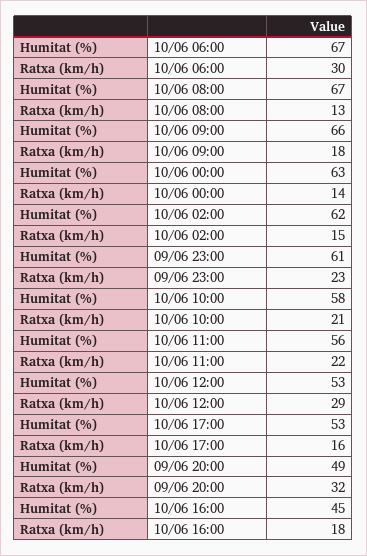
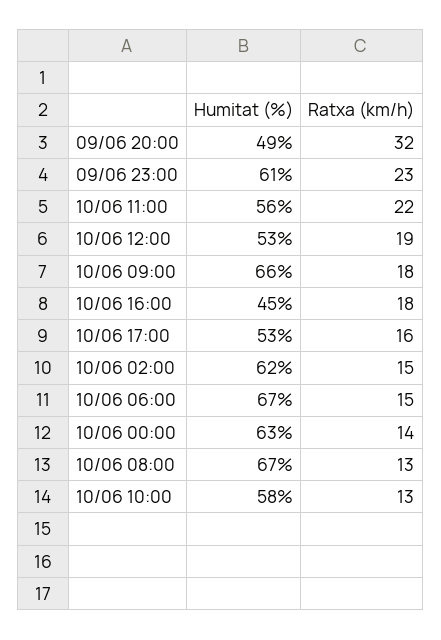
  {
    "Humitat (%)": {
      "10/06 06:00": 67,
      "10/06 08:00": 67,
      "10/06 09:00": 66,
      "10/06 00:00": 63,
      "10/06 02:00": 62,
      "09/06 23:00": 61,
      "10/06 10:00": 58,
      "10/06 11:00": 56,
      "10/06 12:00": 53,
      "10/06 17:00": 53,
      "09/06 20:00": 49,
      "10/06 16:00": 45
    },
    "Ratxa (km/h)": {
-     "10/06 06:00": 30,
+     "10/06 06:00": 15,
      "10/06 08:00": 13,
      "10/06 09:00": 18,
      "10/06 00:00": 14,
      "10/06 02:00": 15,
      "09/06 23:00": 23,
-     "10/06 10:00": 21,
+     "10/06 10:00": 13,
      "10/06 11:00": 22,
-     "10/06 12:00": 29,
+     "10/06 12:00": 19,
      "10/06 17:00": 16,
      "09/06 20:00": 32,
      "10/06 16:00": 18
    }
  }

